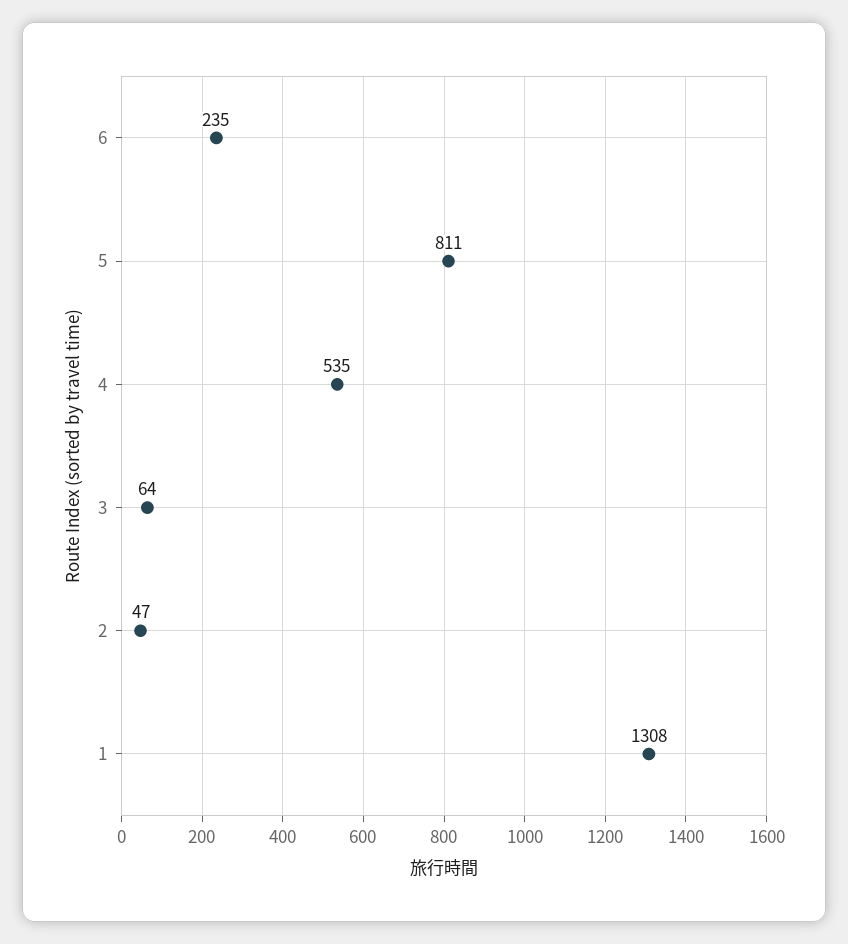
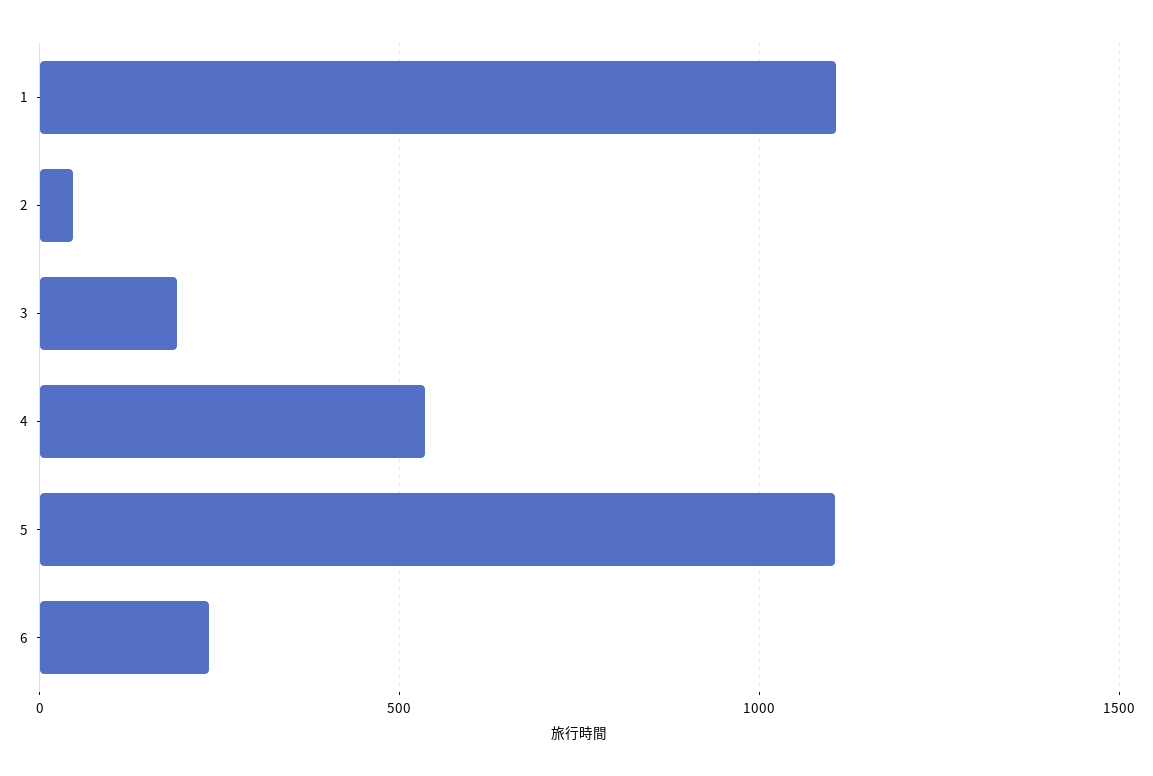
  {
    "6": 235,
-   "5": 811,
+   "5": 1100,
    "4": 535,
-   "3": 64,
+   "3": 200,
    "2": 47,
-   "1": 1308
+   "1": 1100
  }

